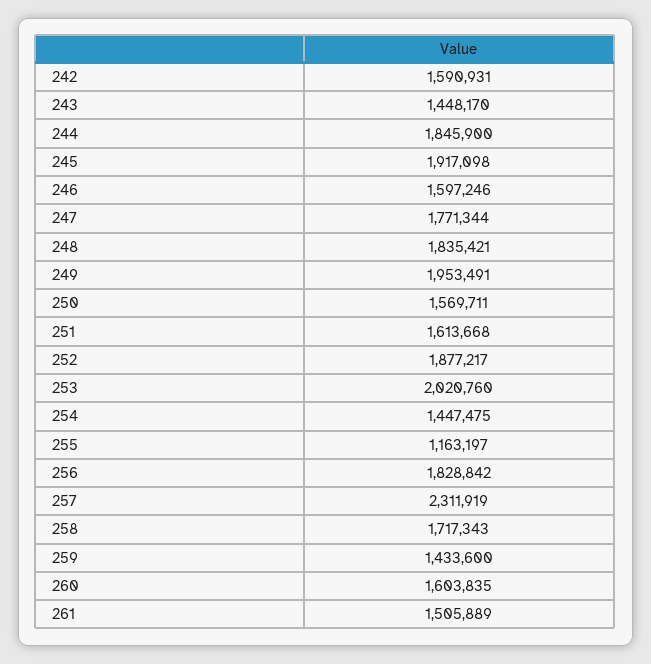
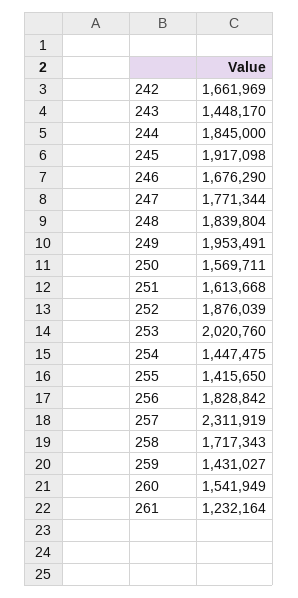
  {
-   "242": 1590931,
+   "242": 1661969,
    "243": 1448170,
-   "244": 1845900,
+   "244": 1845000,
    "245": 1917098,
-   "246": 1597246,
+   "246": 1676290,
    "247": 1771344,
-   "248": 1835421,
+   "248": 1839804,
    "249": 1953491,
    "250": 1569711,
    "251": 1613668,
-   "252": 1877217,
+   "252": 1876039,
    "253": 2020760,
    "254": 1447475,
-   "255": 1163197,
+   "255": 1415650,
    "256": 1828842,
    "257": 2311919,
    "258": 1717343,
-   "259": 1433600,
+   "259": 1431027,
-   "260": 1603835,
+   "260": 1541949,
-   "261": 1505889
+   "261": 1232164
  }

